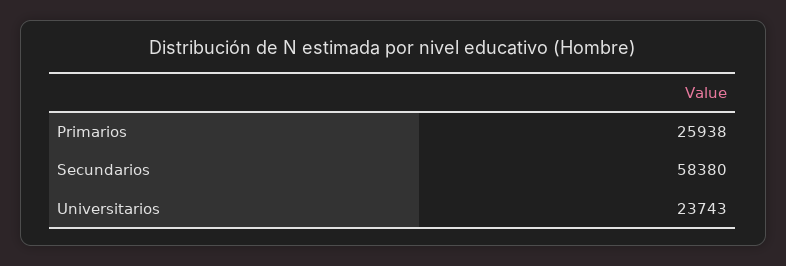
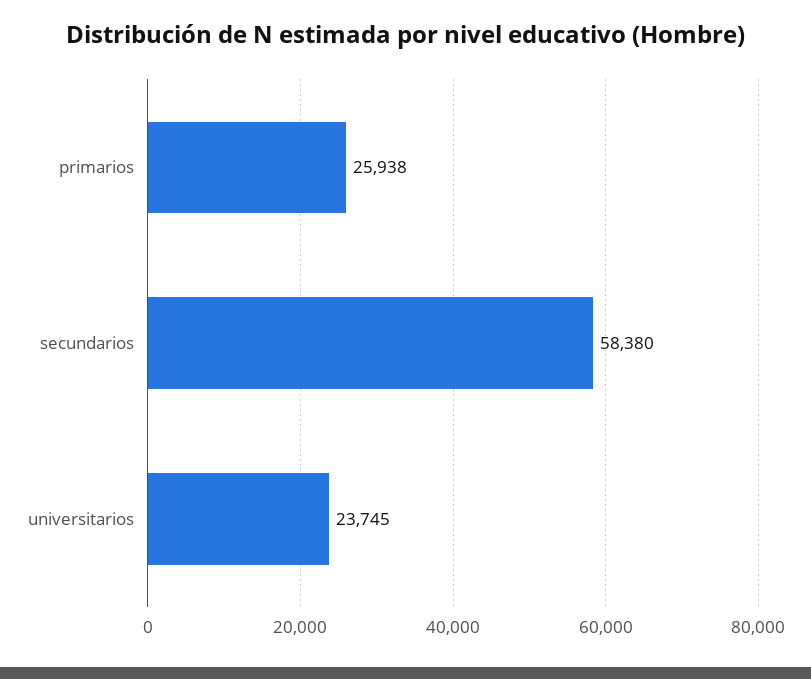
  {
    "Primarios": 25938,
    "Secundarios": 58380,
-   "Universitarios": 23743
+   "Universitarios": 23745
  }

